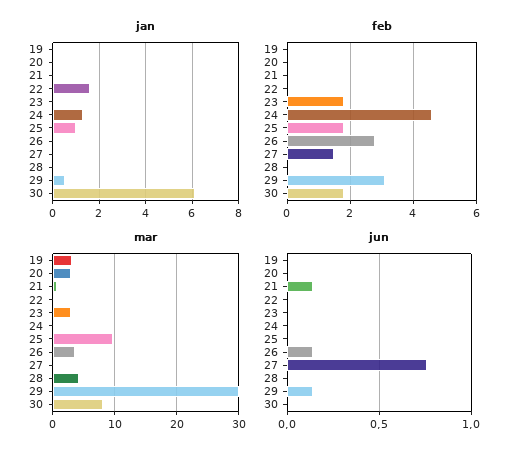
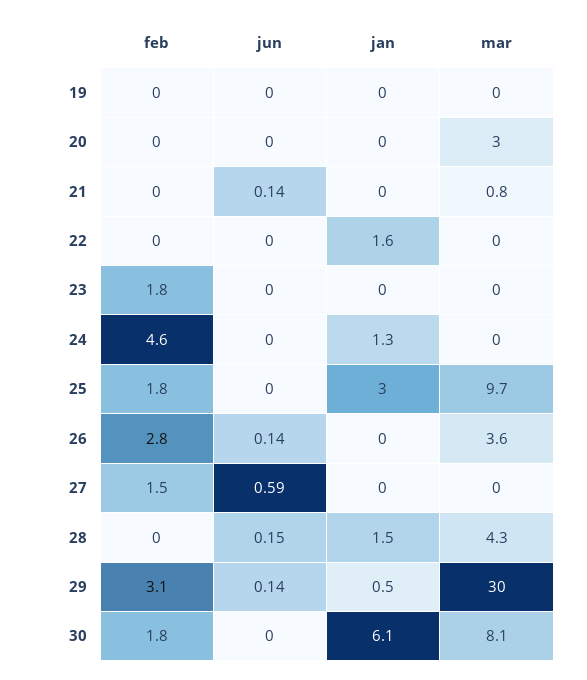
  {
    "jan": {
      "19": 0,
      "20": 0,
      "21": 0,
      "22": 1.6,
      "23": 0,
      "24": 1.3,
-     "25": 1,
+     "25": 3,
      "26": 0,
      "27": 0,
-     "28": 0,
+     "28": 1.5,
      "29": 0.5,
      "30": 6.1
    },
    "feb": {
      "19": 0,
      "20": 0,
      "21": 0,
      "22": 0,
      "23": 1.8,
      "24": 4.6,
      "25": 1.8,
      "26": 2.8,
      "27": 1.5,
      "28": 0,
      "29": 3.1,
      "30": 1.8
    },
    "mar": {
-     "19": 3,
+     "19": 0,
      "20": 3,
      "21": 0.8,
      "22": 0,
-     "23": 3,
+     "23": 0,
      "24": 0,
      "25": 9.7,
      "26": 3.6,
      "27": 0,
      "28": 4.3,
      "29": 30,
      "30": 8.1
    },
    "jun": {
      "19": 0,
      "20": 0,
      "21": 0.14,
      "22": 0,
      "23": 0,
      "24": 0,
      "25": 0,
      "26": 0.14,
-     "27": 0.75,
+     "27": 0.59,
-     "28": 0,
+     "28": 0.15,
      "29": 0.14,
      "30": 0
    }
  }

